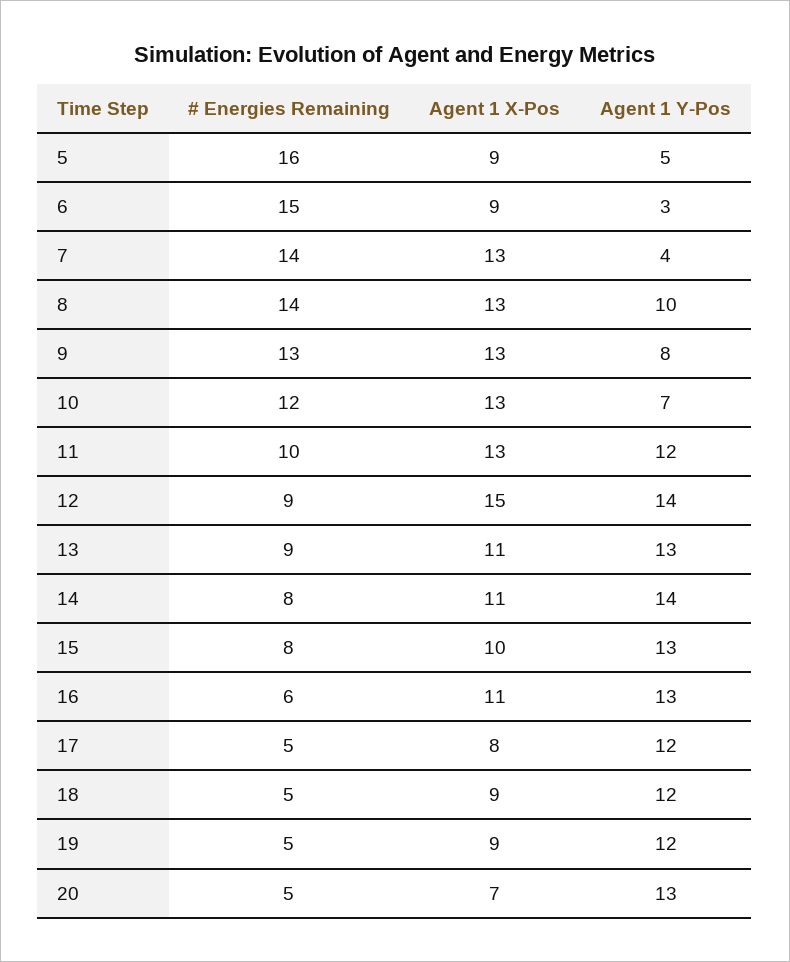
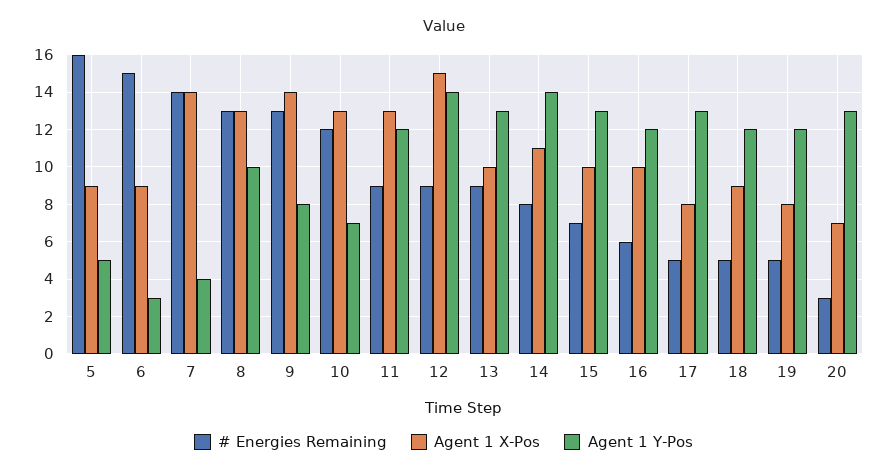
  {
    "# Energies Remaining": {
      "5": 16,
      "6": 15,
      "7": 14,
-     "8": 14,
+     "8": 13,
      "9": 13,
      "10": 12,
-     "11": 10,
+     "11": 9,
      "12": 9,
      "13": 9,
      "14": 8,
-     "15": 8,
+     "15": 7,
      "16": 6,
      "17": 5,
      "18": 5,
      "19": 5,
-     "20": 5
+     "20": 3
    },
    "Agent 1 X-Pos": {
      "5": 9,
      "6": 9,
-     "7": 13,
+     "7": 14,
      "8": 13,
-     "9": 13,
+     "9": 14,
      "10": 13,
      "11": 13,
      "12": 15,
-     "13": 11,
+     "13": 10,
      "14": 11,
      "15": 10,
-     "16": 11,
+     "16": 10,
      "17": 8,
      "18": 9,
-     "19": 9,
+     "19": 8,
      "20": 7
    },
    "Agent 1 Y-Pos": {
      "5": 5,
      "6": 3,
      "7": 4,
      "8": 10,
      "9": 8,
      "10": 7,
      "11": 12,
      "12": 14,
      "13": 13,
      "14": 14,
      "15": 13,
-     "16": 13,
+     "16": 12,
-     "17": 12,
+     "17": 13,
      "18": 12,
      "19": 12,
      "20": 13
    }
  }

